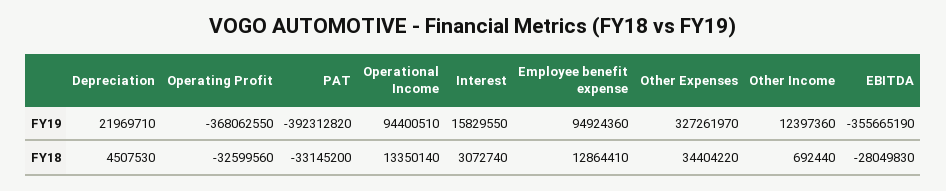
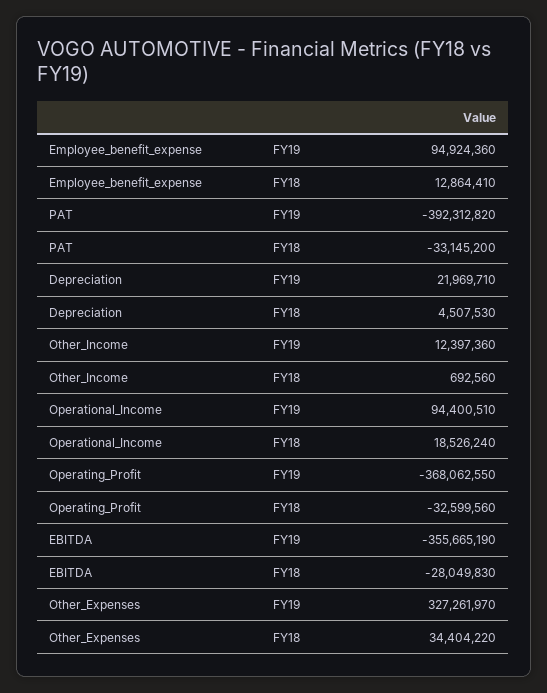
  {
    "Depreciation": {
      "FY19": 21969710,
      "FY18": 4507530
    },
    "Operating Profit": {
      "FY19": -368062550,
      "FY18": -32599560
    },
    "PAT": {
      "FY19": -392312820,
      "FY18": -33145200
    },
    "Operational Income": {
      "FY19": 94400510,
-     "FY18": 13350140
+     "FY18": 18526240
    },
-   "Interest": {
-     "FY19": 15829550,
-     "FY18": 3072740
-   },
    "Employee benefit expense": {
      "FY19": 94924360,
      "FY18": 12864410
    },
    "Other Expenses": {
      "FY19": 327261970,
      "FY18": 34404220
    },
    "Other Income": {
      "FY19": 12397360,
-     "FY18": 692440
+     "FY18": 692560
    },
    "EBITDA": {
      "FY19": -355665190,
      "FY18": -28049830
    }
  }

